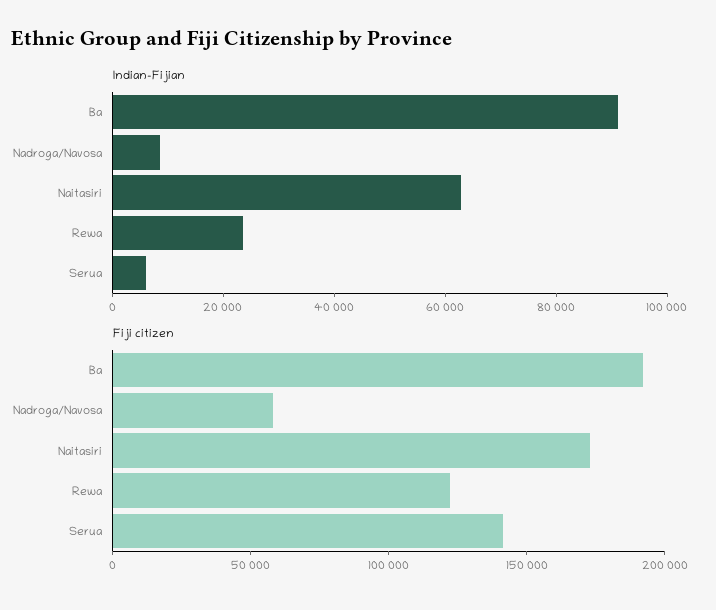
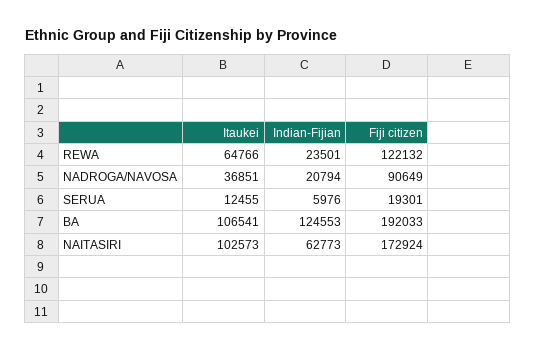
  {
    "Indian-Fijian": {
-     "Ba": 90000,
+     "Ba": 124553,
-     "Nadroga/Navosa": 10000,
+     "Nadroga/Navosa": 20794,
      "Naitasiri": 62773,
      "Rewa": 23501,
      "Serua": 5976
    },
    "Fiji citizen": {
      "Ba": 192033,
-     "Nadroga/Navosa": 60000,
+     "Nadroga/Navosa": 90649,
      "Naitasiri": 172924,
      "Rewa": 122132,
-     "Serua": 140000
+     "Serua": 19301
-   }
+   },
+   "Itaukei": {
+     "Rewa": 64766,
+     "Nadroga/Navosa": 36851,
+     "Serua": 12455,
+     "Ba": 106541,
+     "Naitasiri": 102573
+   }
  }

